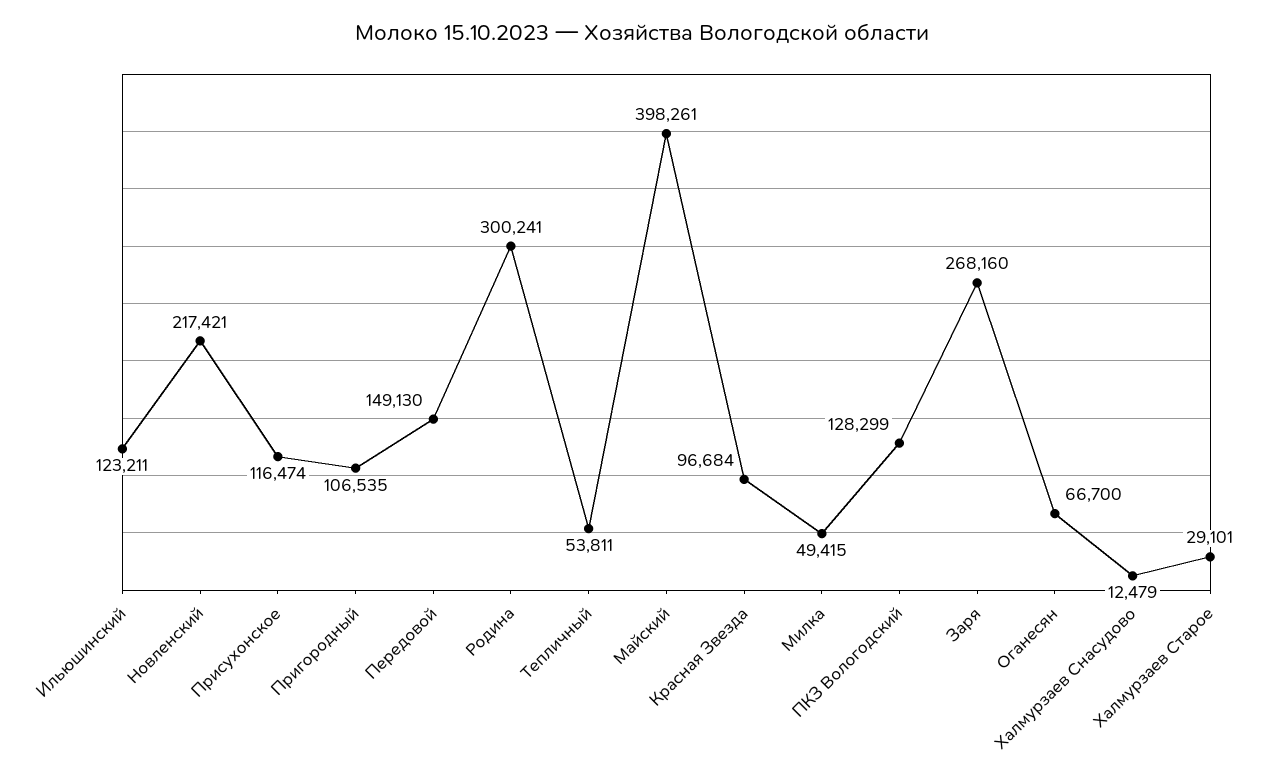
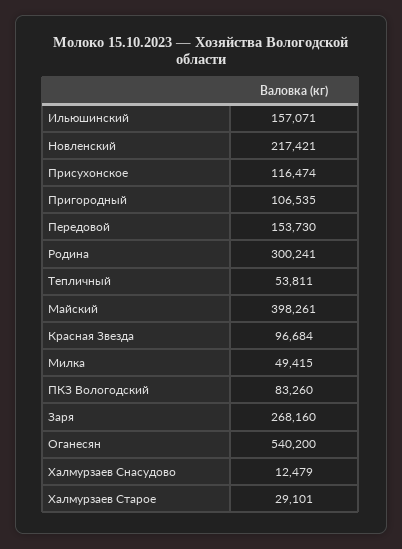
  {
-   "Ильюшинский": 123211,
+   "Ильюшинский": 157071,
    "Новленский": 217421,
    "Присухонское": 116474,
    "Пригородный": 106535,
-   "Передовой": 149130,
+   "Передовой": 153730,
    "Родина": 300241,
    "Тепличный": 53811,
    "Майский": 398261,
    "Красная Звезда": 96684,
    "Милка": 49415,
-   "ПКЗ Вологодский": 128299,
+   "ПКЗ Вологодский": 83260,
    "Заря": 268160,
-   "Оганесян": 66700,
+   "Оганесян": 540200,
    "Халмурзаев Снасудово": 12479,
    "Халмурзаев Старое": 29101
  }

